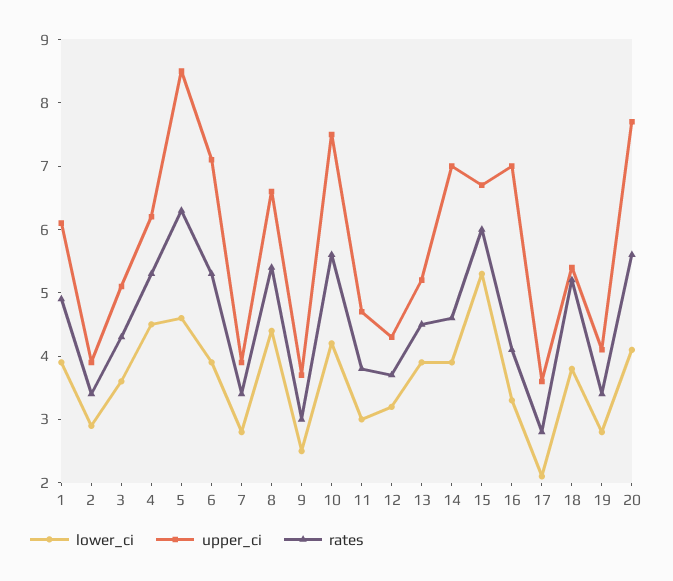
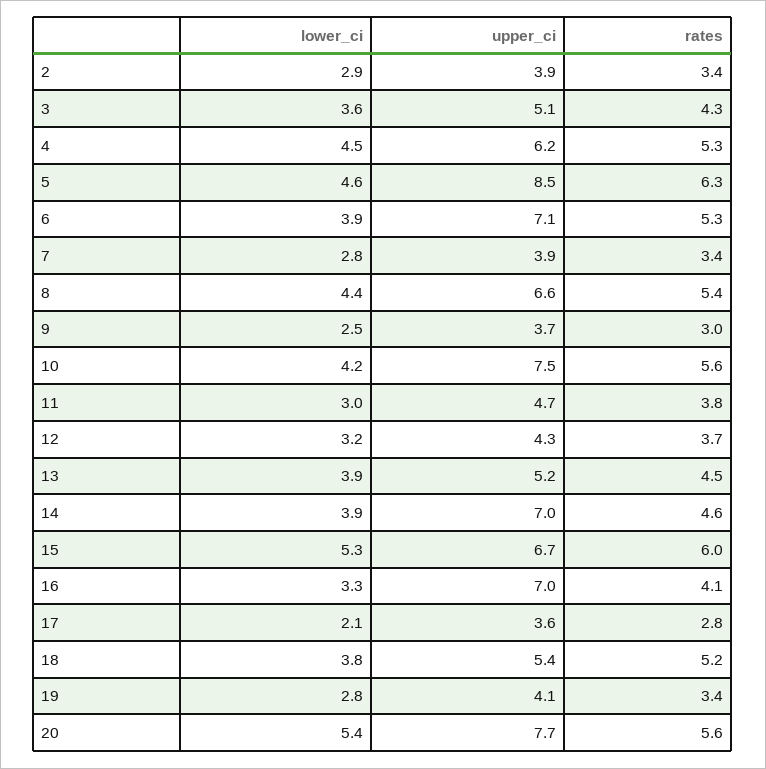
  {
    "lower_ci": {
-     "1": 4,
      "2": 2.9,
      "3": 3.6,
      "4": 4.5,
      "5": 4.6,
      "6": 3.9,
      "7": 2.8,
      "8": 4.4,
      "9": 2.5,
      "10": 4.2,
      "11": 3,
      "12": 3.2,
      "13": 3.9,
      "14": 3.9,
      "15": 5.3,
      "16": 3.3,
      "17": 2.1,
      "18": 3.8,
      "19": 2.8,
-     "20": 4
+     "20": 5.4
    },
    "upper_ci": {
-     "1": 6,
      "2": 3.9,
      "3": 5.1,
      "4": 6.2,
      "5": 8.5,
      "6": 7.1,
      "7": 3.9,
      "8": 6.6,
      "9": 3.7,
      "10": 7.5,
      "11": 4.7,
      "12": 4.3,
      "13": 5.2,
      "14": 7,
      "15": 6.7,
      "16": 7,
      "17": 3.6,
      "18": 5.4,
      "19": 4.1,
      "20": 7.7
    },
    "rates": {
-     "1": 5,
      "2": 3.4,
      "3": 4.3,
      "4": 5.3,
      "5": 6.3,
      "6": 5.3,
      "7": 3.4,
      "8": 5.4,
      "9": 3,
      "10": 5.6,
      "11": 3.8,
      "12": 3.7,
      "13": 4.5,
      "14": 4.6,
      "15": 6,
      "16": 4.1,
      "17": 2.8,
      "18": 5.2,
      "19": 3.4,
      "20": 5.6
    }
  }

